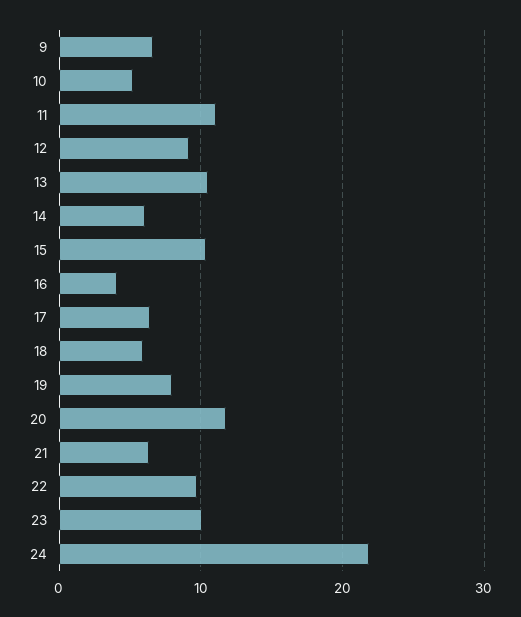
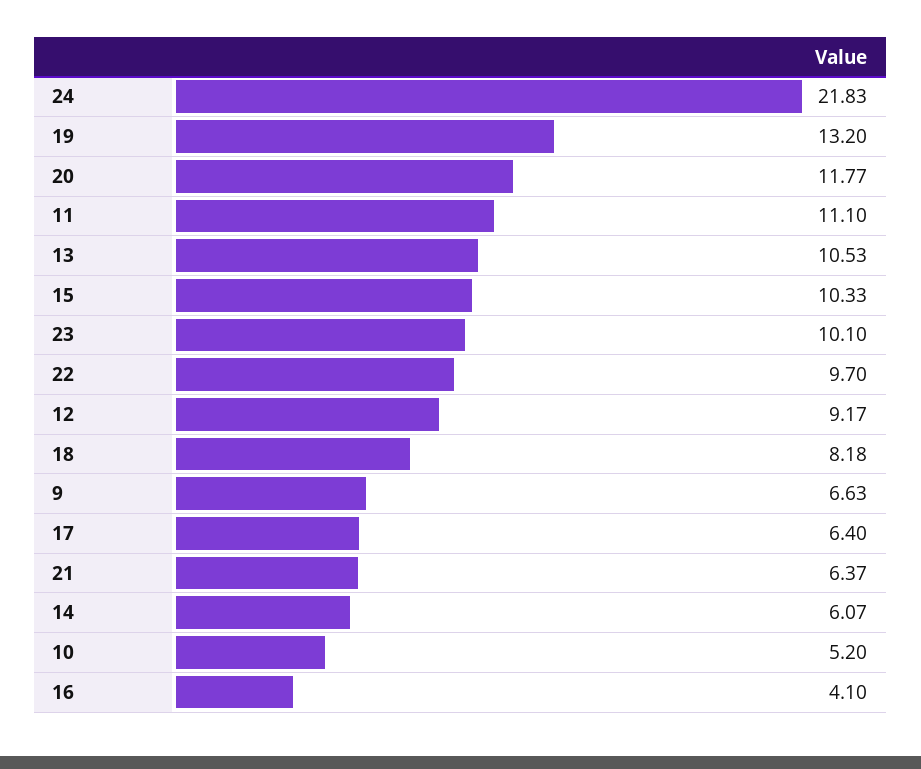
  {
    "9": 6.63,
    "10": 5.2,
    "11": 11.1,
    "12": 9.17,
    "13": 10.53,
    "14": 6.07,
    "15": 10.33,
    "16": 4.1,
    "17": 6.4,
-   "18": 6,
+   "18": 8.18,
-   "19": 8,
+   "19": 13.2,
    "20": 11.77,
    "21": 6.37,
    "22": 9.7,
    "23": 10.1,
    "24": 21.83
  }

